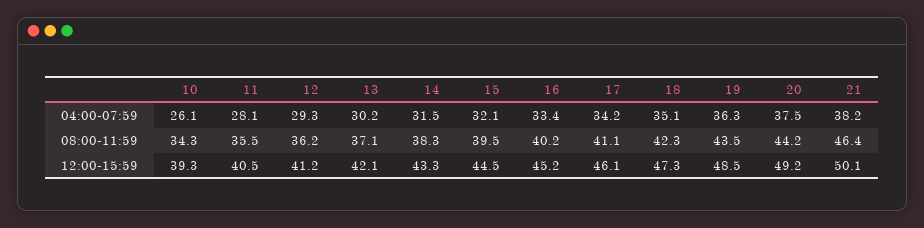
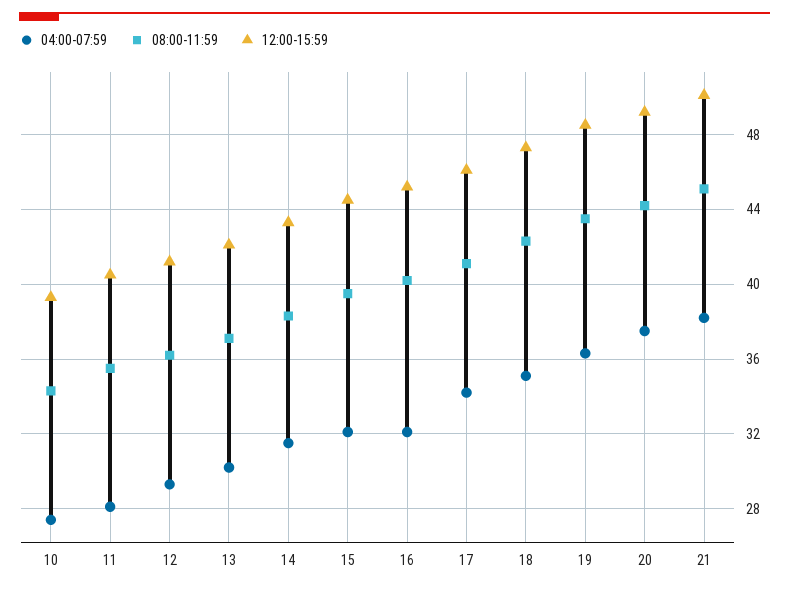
  {
    "04:00-07:59": {
-     "10": 26.1,
+     "10": 27.5,
      "11": 28.1,
      "12": 29.3,
      "13": 30.2,
      "14": 31.5,
      "15": 32.1,
-     "16": 33.4,
+     "16": 32,
      "17": 34.2,
      "18": 35.1,
      "19": 36.3,
      "20": 37.5,
      "21": 38.2
    },
    "08:00-11:59": {
      "10": 34.3,
      "11": 35.5,
      "12": 36.2,
      "13": 37.1,
      "14": 38.3,
      "15": 39.5,
      "16": 40.2,
      "17": 41.1,
      "18": 42.3,
      "19": 43.5,
      "20": 44.2,
-     "21": 46.4
+     "21": 45
    },
    "12:00-15:59": {
      "10": 39.3,
      "11": 40.5,
      "12": 41.2,
      "13": 42.1,
      "14": 43.3,
      "15": 44.5,
      "16": 45.2,
      "17": 46.1,
      "18": 47.3,
      "19": 48.5,
      "20": 49.2,
      "21": 50.1
    }
  }

